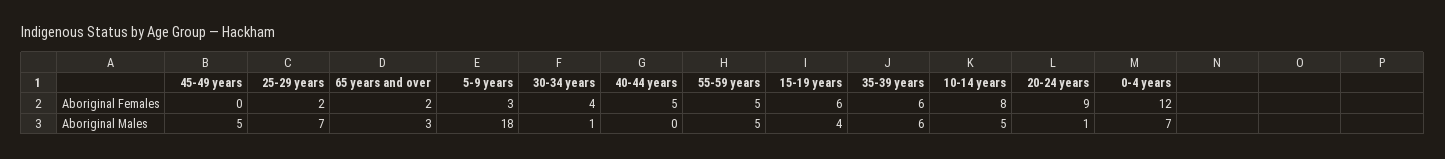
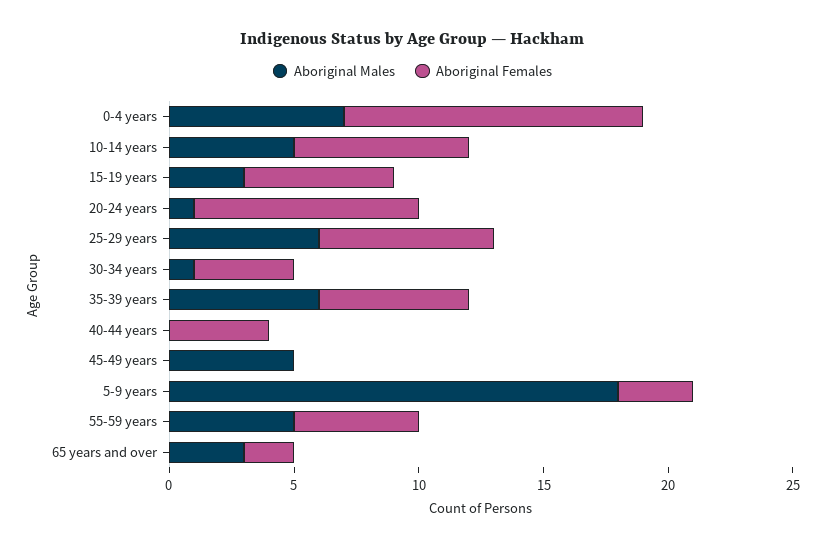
  {
    "Aboriginal Females": {
      "45-49 years": 0,
-     "25-29 years": 2,
+     "25-29 years": 7,
      "65 years and over": 2,
      "5-9 years": 3,
      "30-34 years": 4,
-     "40-44 years": 5,
+     "40-44 years": 4,
      "55-59 years": 5,
      "15-19 years": 6,
      "35-39 years": 6,
-     "10-14 years": 8,
+     "10-14 years": 7,
      "20-24 years": 9,
      "0-4 years": 12
    },
    "Aboriginal Males": {
      "45-49 years": 5,
-     "25-29 years": 7,
+     "25-29 years": 6,
      "65 years and over": 3,
      "5-9 years": 18,
      "30-34 years": 1,
      "40-44 years": 0,
      "55-59 years": 5,
-     "15-19 years": 4,
+     "15-19 years": 3,
      "35-39 years": 6,
      "10-14 years": 5,
      "20-24 years": 1,
      "0-4 years": 7
    }
  }

